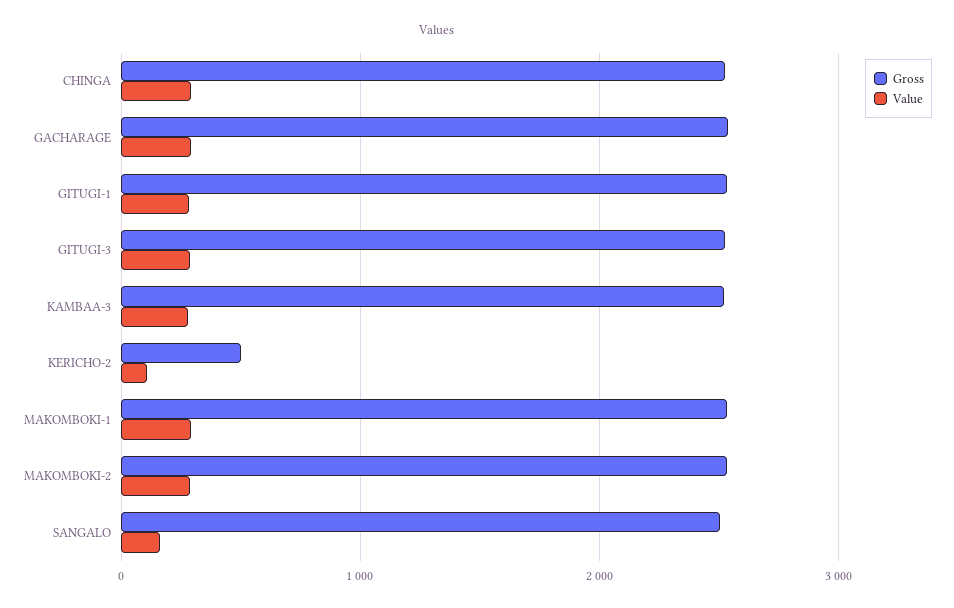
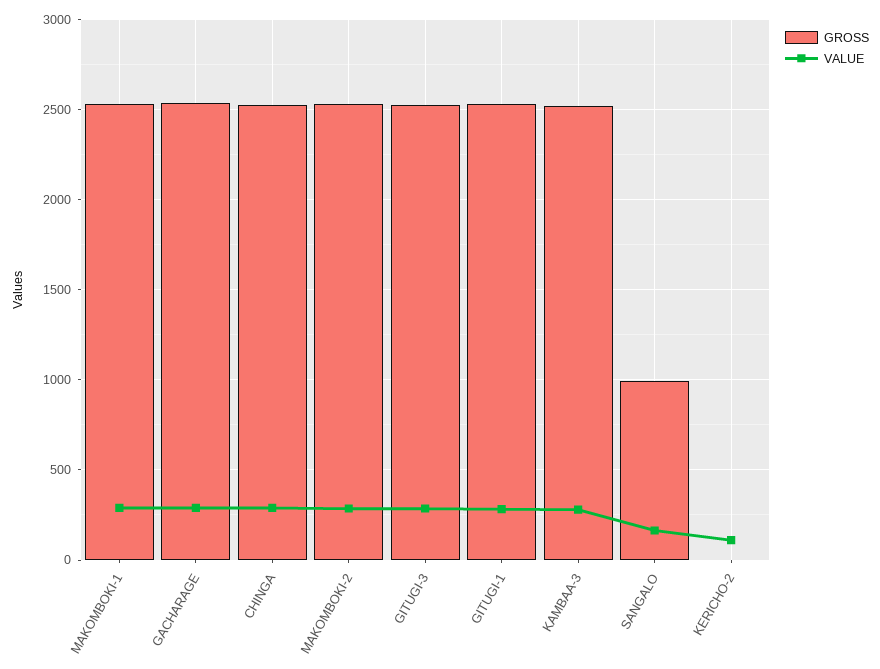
  {
    "Gross": {
      "CHINGA": 2500,
      "GACHARAGE": 2550,
      "GITUGI-1": 2550,
      "GITUGI-3": 2500,
      "KAMBAA-3": 2500,
-     "KERICHO-2": 500,
+     "KERICHO-2": 0,
      "MAKOMBOKI-1": 2550,
      "MAKOMBOKI-2": 2550,
-     "SANGALO": 2500
+     "SANGALO": 1000
    },
    "Value": {
      "CHINGA": 300,
      "GACHARAGE": 300,
      "GITUGI-1": 300,
      "GITUGI-3": 300,
      "KAMBAA-3": 300,
      "KERICHO-2": 100,
      "MAKOMBOKI-1": 300,
      "MAKOMBOKI-2": 300,
      "SANGALO": 150
    }
  }

